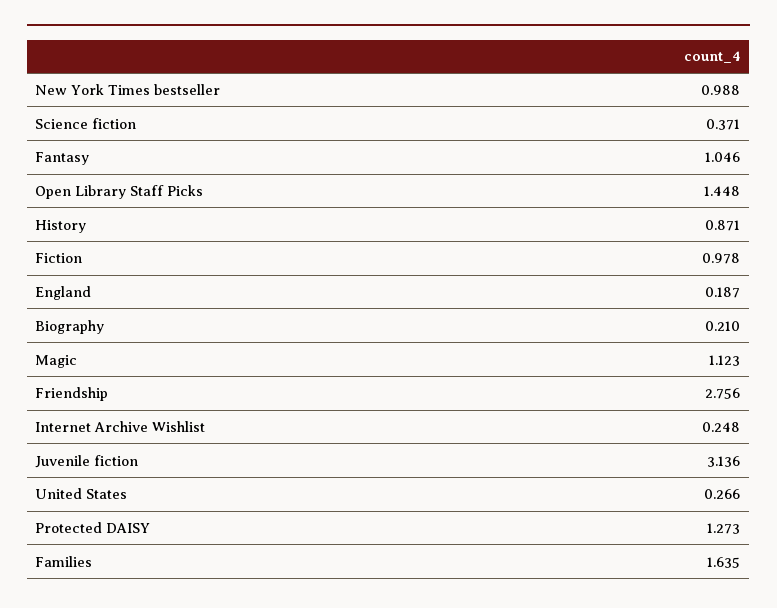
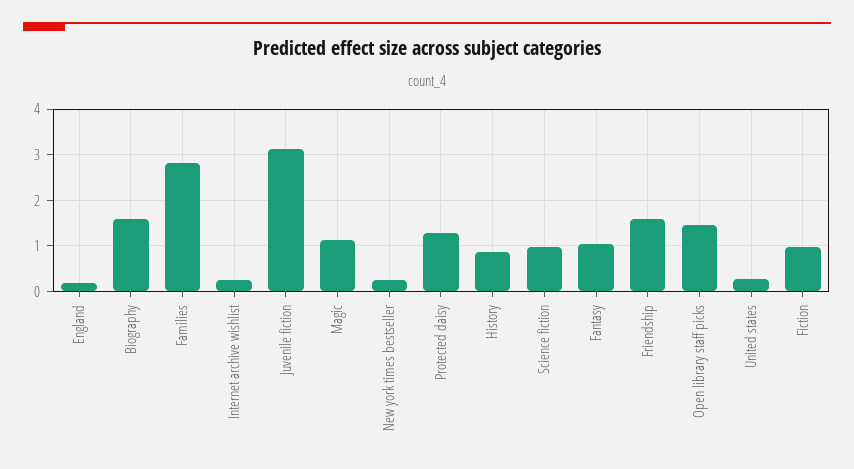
  {
-   "New York Times bestseller": 0.988,
+   "New York Times bestseller": 0.2,
-   "Science fiction": 0.371,
+   "Science fiction": 1,
    "Fantasy": 1.046,
    "Open Library Staff Picks": 1.448,
    "History": 0.871,
    "Fiction": 0.978,
    "England": 0.187,
-   "Biography": 0.21,
+   "Biography": 1.6,
    "Magic": 1.123,
-   "Friendship": 2.756,
+   "Friendship": 1.6,
    "Internet Archive Wishlist": 0.248,
    "Juvenile fiction": 3.136,
    "United States": 0.266,
    "Protected DAISY": 1.273,
-   "Families": 1.635
+   "Families": 2.8
  }

